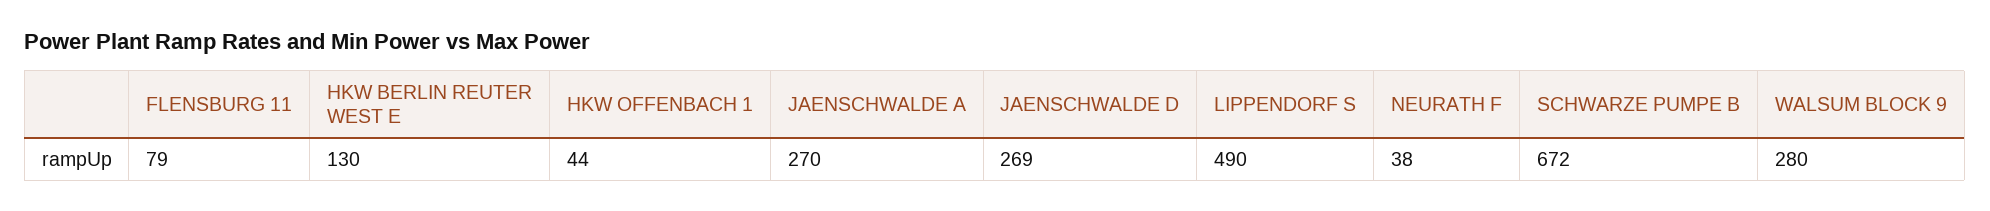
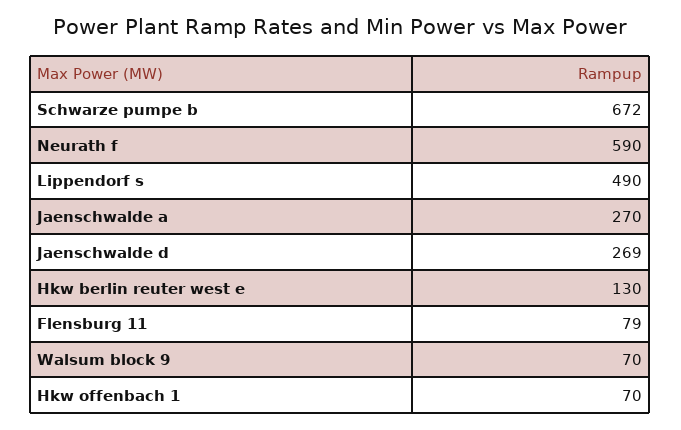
  {
    "FLENSBURG 11": 79,
    "HKW BERLIN REUTER WEST E": 130,
-   "HKW OFFENBACH 1": 44,
+   "HKW OFFENBACH 1": 70,
    "JAENSCHWALDE A": 270,
    "JAENSCHWALDE D": 269,
    "LIPPENDORF S": 490,
-   "NEURATH F": 38,
+   "NEURATH F": 590,
    "SCHWARZE PUMPE B": 672,
-   "WALSUM BLOCK 9": 280
+   "WALSUM BLOCK 9": 70
  }

